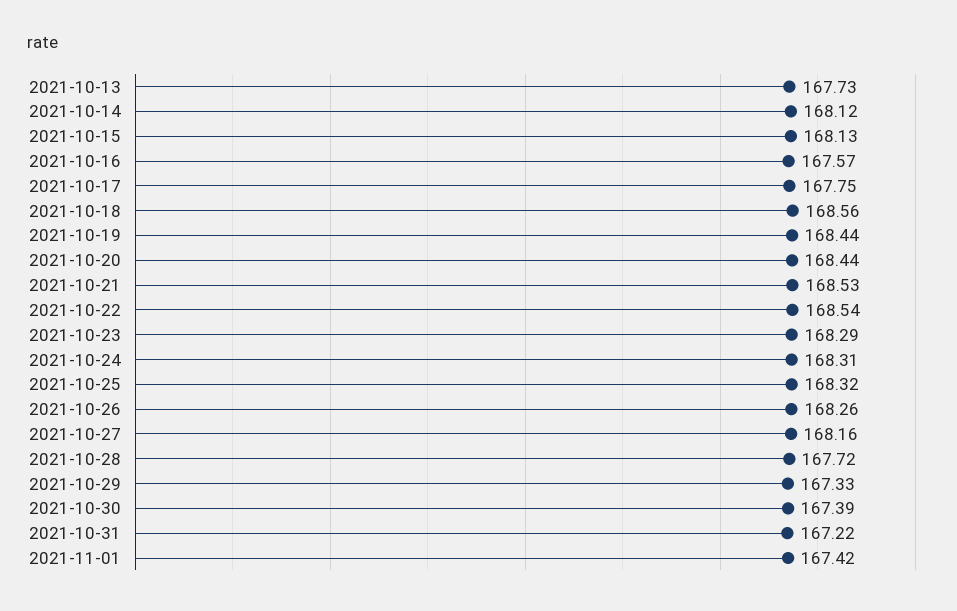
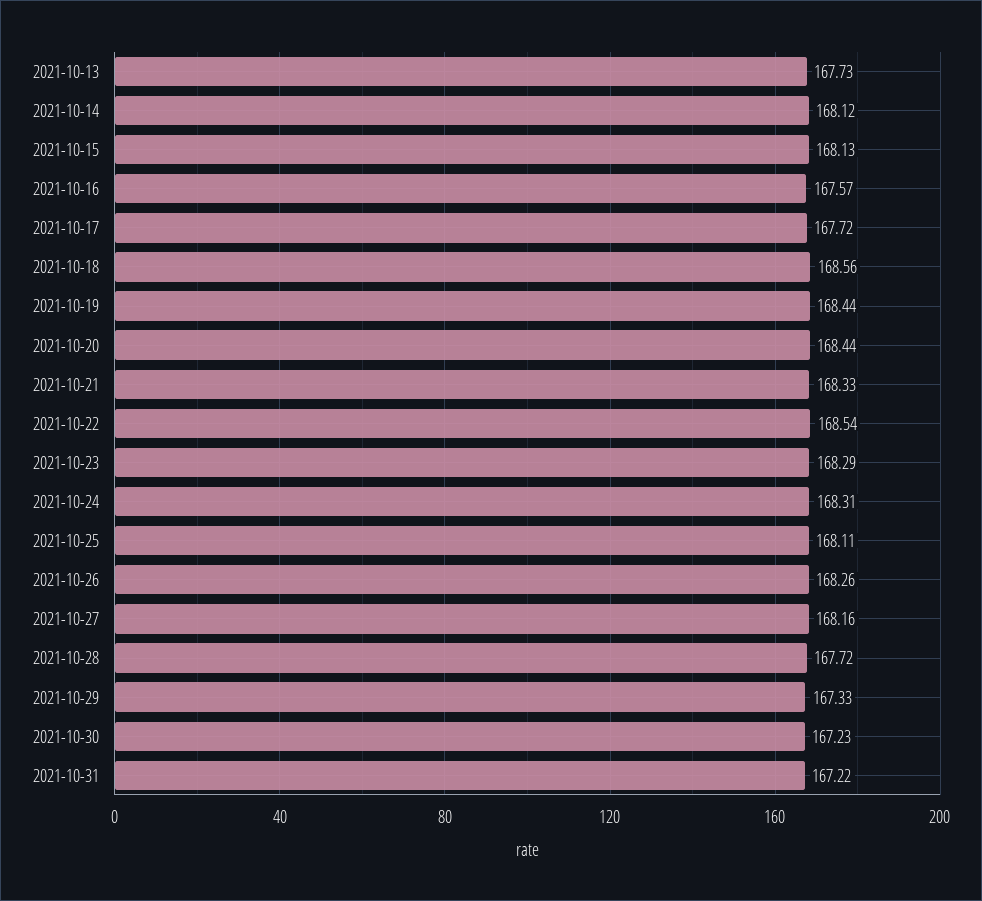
  {
    "2021-10-13": 167.73,
    "2021-10-14": 168.12,
    "2021-10-15": 168.13,
    "2021-10-16": 167.57,
-   "2021-10-17": 167.75,
+   "2021-10-17": 167.72,
    "2021-10-18": 168.56,
    "2021-10-19": 168.44,
    "2021-10-20": 168.44,
-   "2021-10-21": 168.53,
+   "2021-10-21": 168.33,
    "2021-10-22": 168.54,
    "2021-10-23": 168.29,
    "2021-10-24": 168.31,
-   "2021-10-25": 168.32,
+   "2021-10-25": 168.11,
    "2021-10-26": 168.26,
    "2021-10-27": 168.16,
    "2021-10-28": 167.72,
    "2021-10-29": 167.33,
-   "2021-10-30": 167.39,
+   "2021-10-30": 167.23,
-   "2021-10-31": 167.22,
+   "2021-10-31": 167.22
-   "2021-11-01": 167.42
  }

